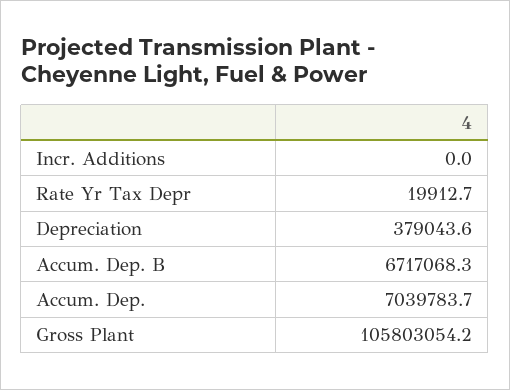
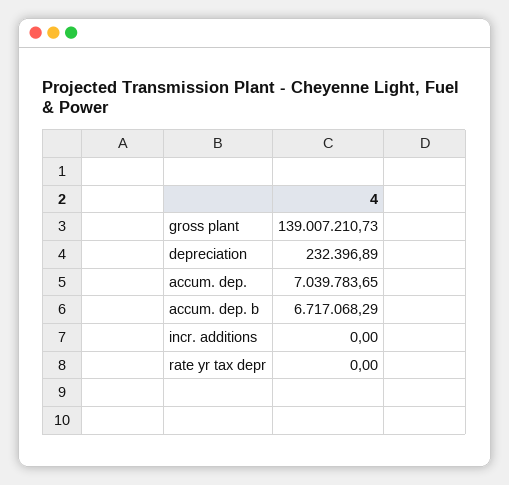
  {
    "Incr. Additions": 0,
-   "Rate Yr Tax Depr": 19912.7,
+   "Rate Yr Tax Depr": 0,
-   "Depreciation": 379043.6,
+   "Depreciation": 232396.89,
    "Accum. Dep. B": 6717068.29,
    "Accum. Dep.": 7039783.65,
-   "Gross Plant": 105803054.2
+   "Gross Plant": 139007210.73
  }

